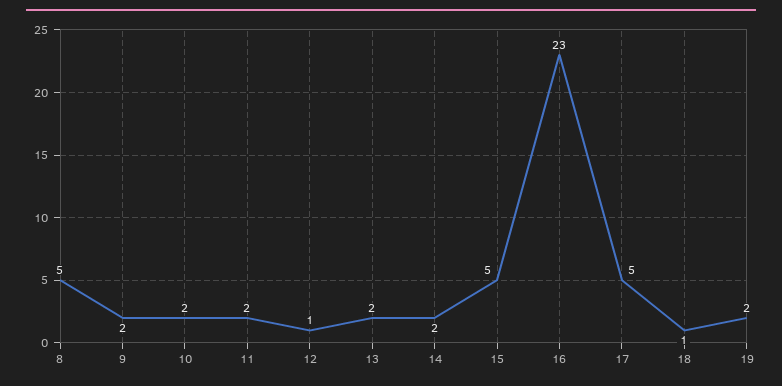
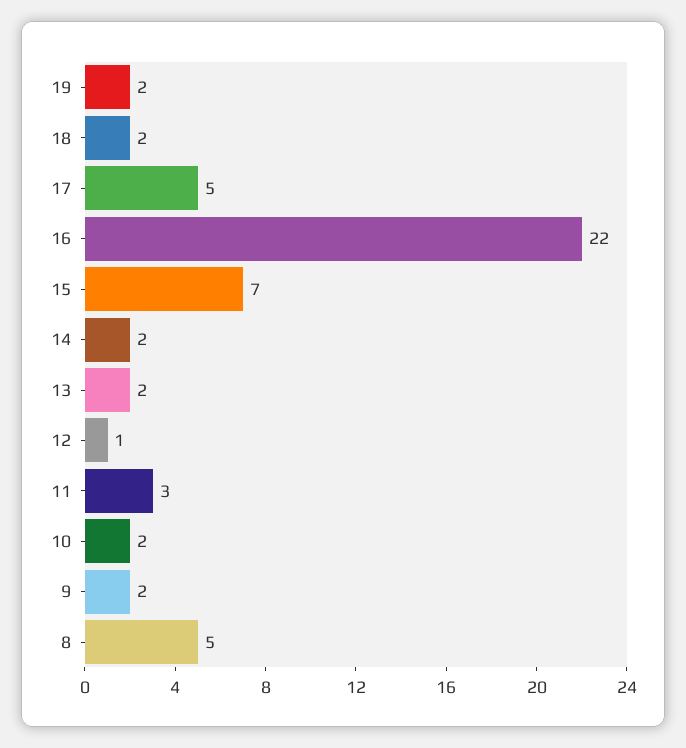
  {
    "8": 5,
    "9": 2,
    "10": 2,
-   "11": 2,
+   "11": 3,
    "12": 1,
    "13": 2,
    "14": 2,
-   "15": 5,
+   "15": 7,
-   "16": 23,
+   "16": 22,
    "17": 5,
-   "18": 1,
+   "18": 2,
    "19": 2
  }

